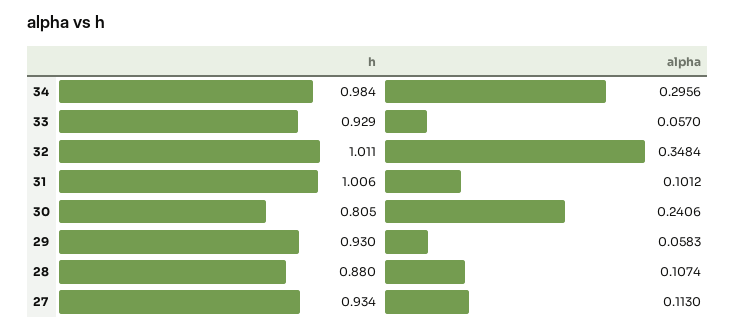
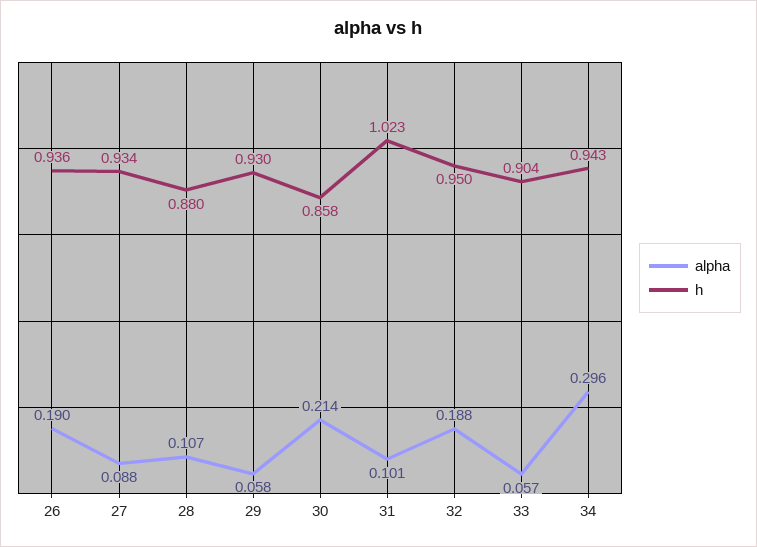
  {
    "h": {
-     "34": 0.984,
+     "34": 0.943,
-     "33": 0.929,
+     "33": 0.904,
-     "32": 1.011,
+     "32": 0.95,
-     "31": 1.006,
+     "31": 1.023,
-     "30": 0.805,
+     "30": 0.858,
      "29": 0.93,
      "28": 0.88,
-     "27": 0.934
+     "27": 0.934,
+     "26": 0.936
    },
    "alpha": {
      "34": 0.2956,
      "33": 0.057,
-     "32": 0.3484,
+     "32": 0.188,
      "31": 0.1012,
-     "30": 0.2406,
+     "30": 0.214,
      "29": 0.0583,
      "28": 0.1074,
-     "27": 0.113
+     "27": 0.088,
+     "26": 0.19
    }
  }

